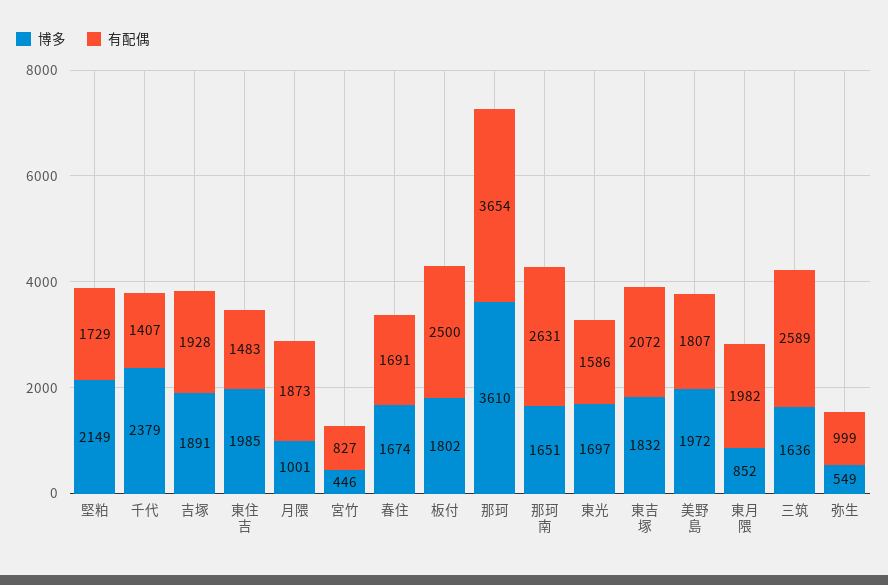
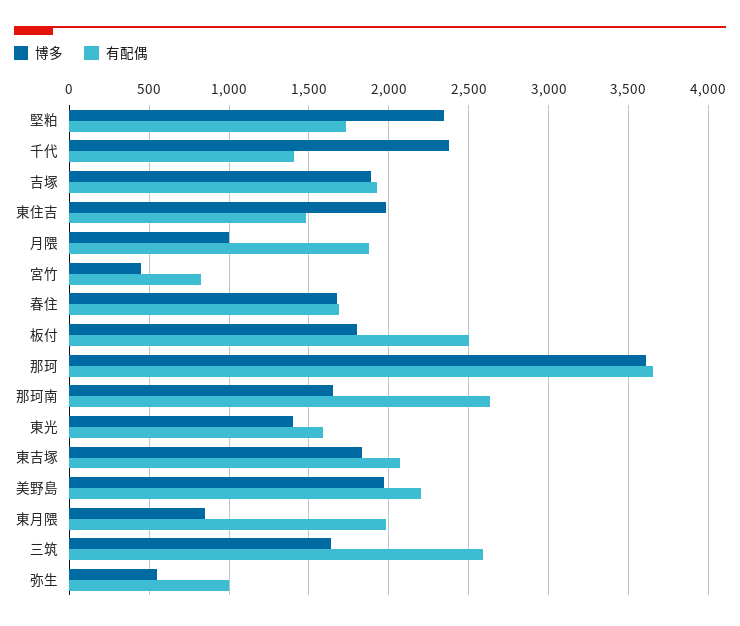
  {
    "博多": {
-     "堅粕": 2149,
+     "堅粕": 2350,
      "千代": 2379,
      "吉塚": 1891,
      "東住吉": 1985,
      "月隈": 1001,
      "宮竹": 446,
      "春住": 1674,
      "板付": 1802,
      "那珂": 3610,
      "那珂南": 1651,
-     "東光": 1697,
+     "東光": 1400,
      "東吉塚": 1832,
      "美野島": 1972,
      "東月隈": 852,
      "三筑": 1636,
      "弥生": 549
    },
    "有配偶": {
      "堅粕": 1729,
      "千代": 1407,
      "吉塚": 1928,
      "東住吉": 1483,
      "月隈": 1873,
      "宮竹": 827,
      "春住": 1691,
      "板付": 2500,
      "那珂": 3654,
      "那珂南": 2631,
      "東光": 1586,
      "東吉塚": 2072,
-     "美野島": 1807,
+     "美野島": 2200,
      "東月隈": 1982,
      "三筑": 2589,
      "弥生": 999
    }
  }

